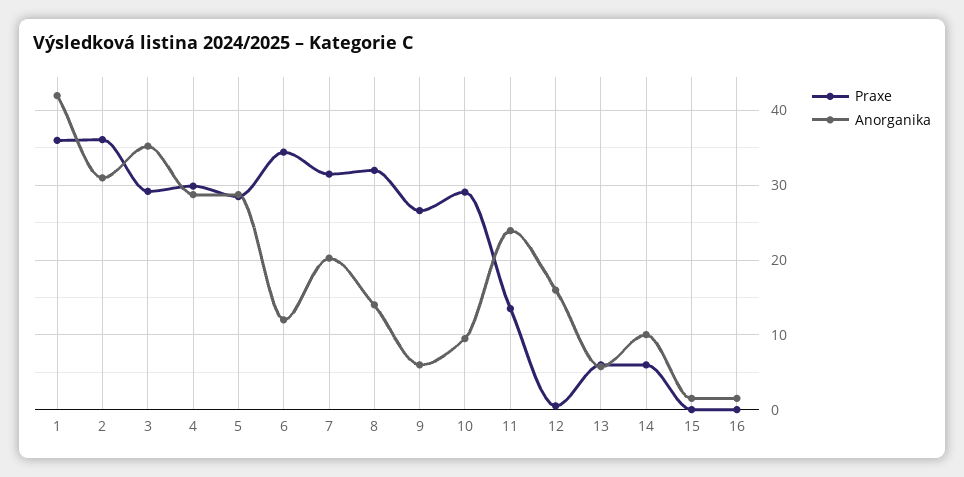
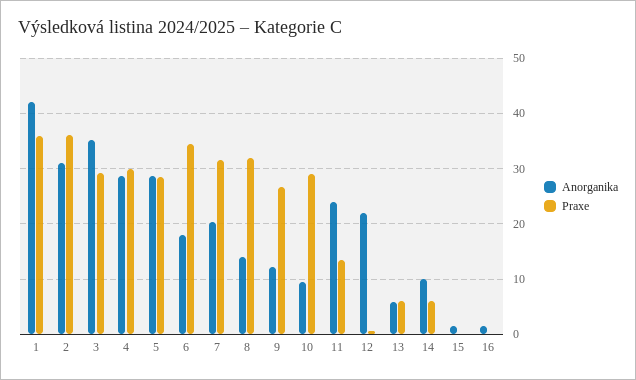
  {
    "Praxe": {
      "1": 36,
      "2": 36,
      "3": 29,
      "4": 30,
      "5": 29,
      "6": 34,
      "7": 32,
      "8": 32,
      "9": 27,
      "10": 29,
      "11": 14,
      "12": 1,
      "13": 6,
      "14": 6,
      "15": 0,
      "16": 0
    },
    "Anorganika": {
      "1": 42,
      "2": 31,
      "3": 35,
      "4": 29,
      "5": 29,
-     "6": 12,
+     "6": 18,
      "7": 20,
      "8": 14,
-     "9": 6,
+     "9": 12,
      "10": 10,
      "11": 24,
-     "12": 16,
+     "12": 22,
      "13": 6,
      "14": 10,
      "15": 2,
      "16": 2
    }
  }

